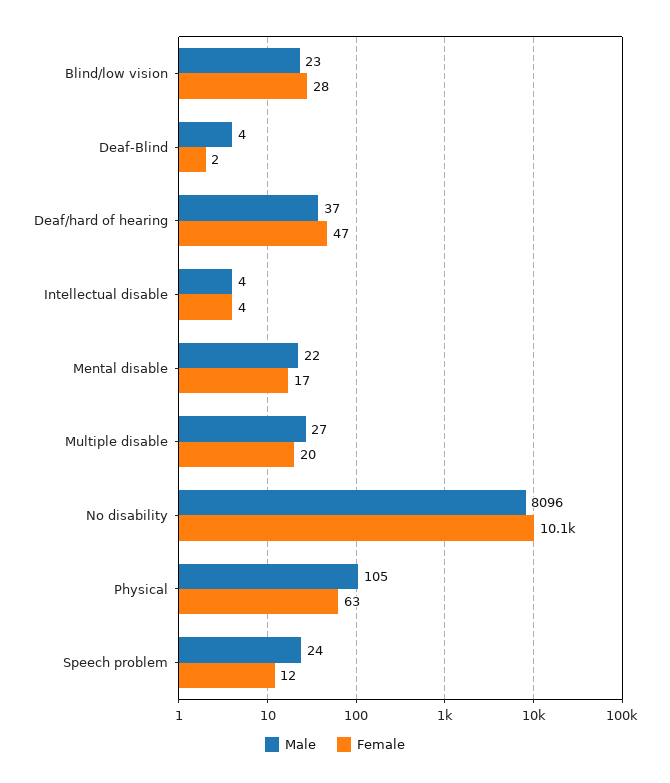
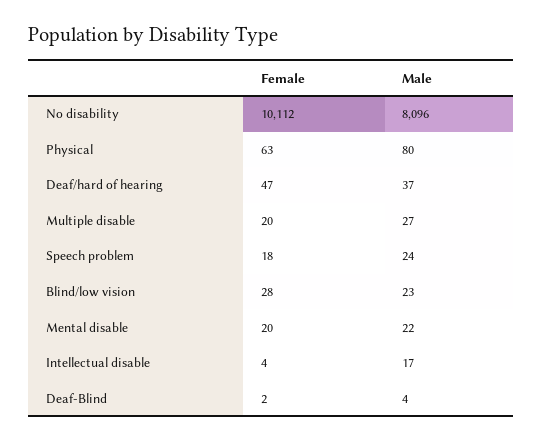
  {
    "Male": {
      "Blind/low vision": 23,
      "Deaf-Blind": 4,
      "Deaf/hard of hearing": 37,
-     "Intellectual disable": 4,
+     "Intellectual disable": 17,
      "Mental disable": 22,
      "Multiple disable": 27,
      "No disability": 8096,
-     "Physical": 105,
+     "Physical": 80,
      "Speech problem": 24
    },
    "Female": {
      "Blind/low vision": 28,
      "Deaf-Blind": 2,
      "Deaf/hard of hearing": 47,
      "Intellectual disable": 4,
-     "Mental disable": 17,
+     "Mental disable": 20,
      "Multiple disable": 20,
      "No disability": 10112,
      "Physical": 63,
-     "Speech problem": 12
+     "Speech problem": 18
    }
  }

